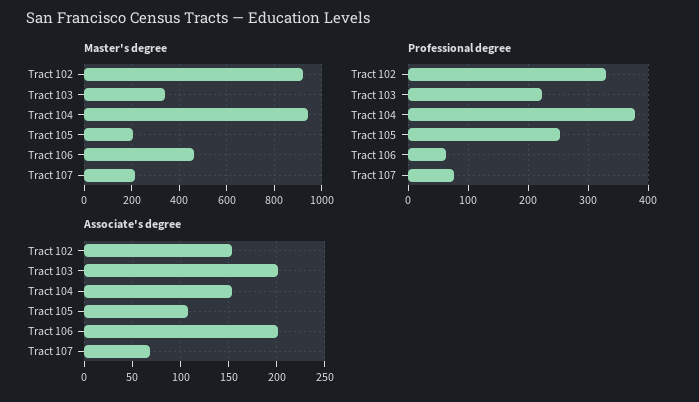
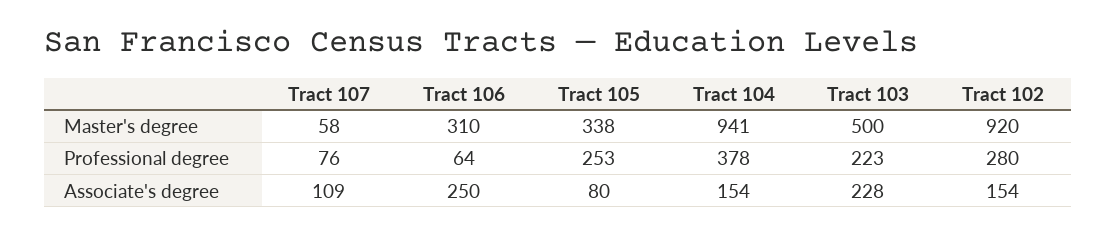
  {
    "Master's degree": {
      "Tract 102": 920,
-     "Tract 103": 350,
+     "Tract 103": 500,
      "Tract 104": 941,
-     "Tract 105": 200,
+     "Tract 105": 338,
-     "Tract 106": 450,
+     "Tract 106": 310,
-     "Tract 107": 200
+     "Tract 107": 58
    },
    "Professional degree": {
-     "Tract 102": 330,
+     "Tract 102": 280,
      "Tract 103": 223,
      "Tract 104": 378,
      "Tract 105": 253,
      "Tract 106": 64,
      "Tract 107": 76
    },
    "Associate's degree": {
      "Tract 102": 154,
-     "Tract 103": 200,
+     "Tract 103": 228,
      "Tract 104": 154,
-     "Tract 105": 110,
+     "Tract 105": 80,
-     "Tract 106": 200,
+     "Tract 106": 250,
-     "Tract 107": 70
+     "Tract 107": 109
    }
  }

